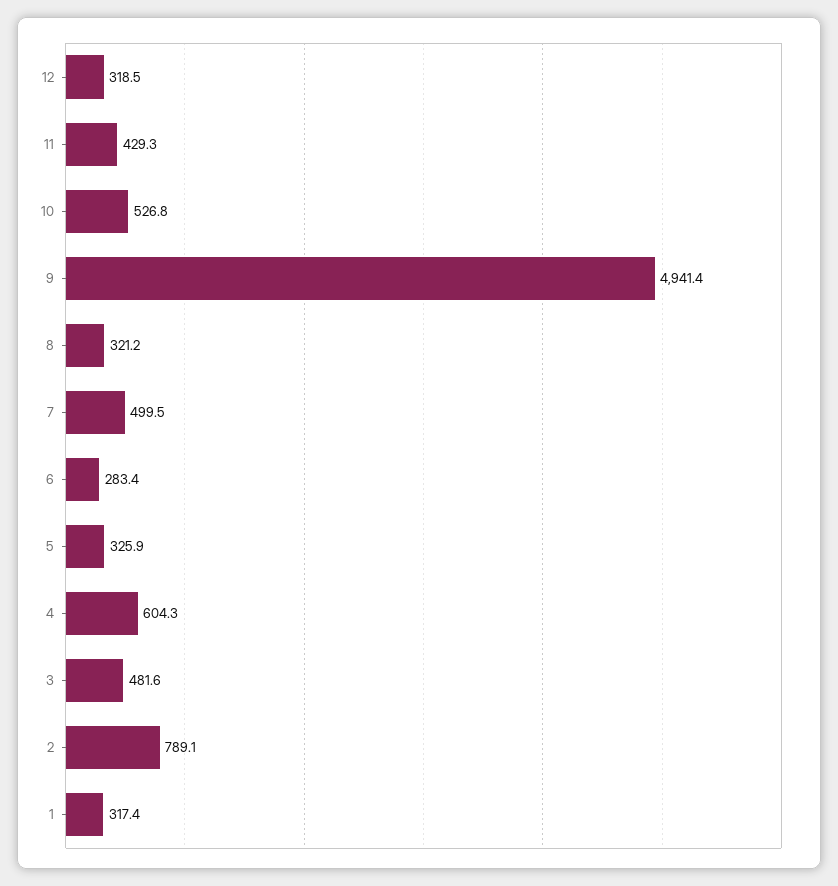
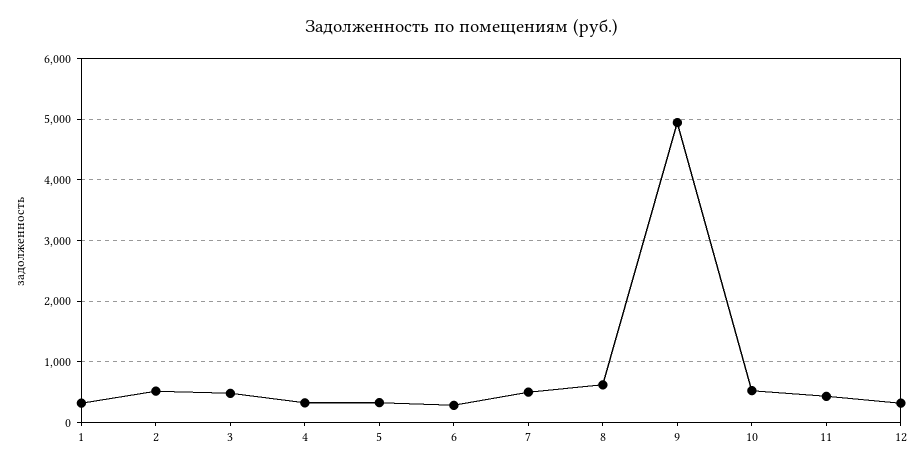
  {
    "12": 318.5,
    "11": 429.3,
    "10": 526.8,
    "9": 4941.4,
-   "8": 321.2,
+   "8": 600,
    "7": 499.5,
    "6": 283.4,
    "5": 325.9,
-   "4": 604.3,
+   "4": 300,
    "3": 481.6,
-   "2": 789.1,
+   "2": 500,
    "1": 317.4
  }

